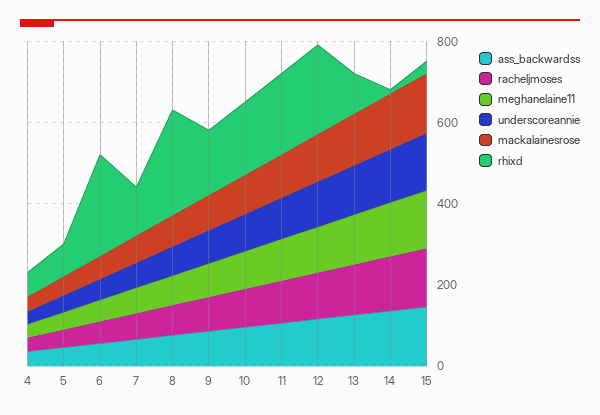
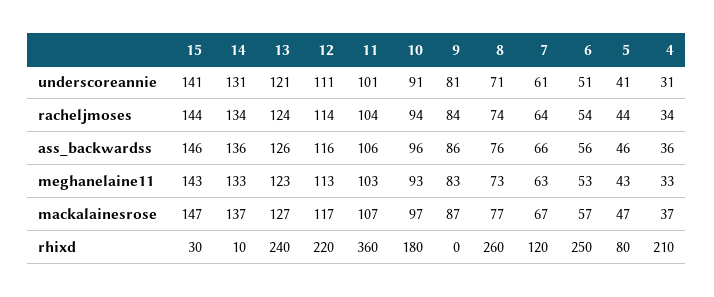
  {
    "ass_backwardss": {
      "4": 36,
      "5": 46,
      "6": 56,
      "7": 66,
      "8": 76,
      "9": 86,
      "10": 96,
      "11": 106,
      "12": 116,
      "13": 126,
      "14": 136,
      "15": 146
    },
    "racheljmoses": {
      "4": 34,
      "5": 44,
      "6": 54,
      "7": 64,
      "8": 74,
      "9": 84,
      "10": 94,
      "11": 104,
      "12": 114,
      "13": 124,
      "14": 134,
      "15": 144
    },
    "meghanelaine11": {
      "4": 33,
      "5": 43,
      "6": 53,
      "7": 63,
      "8": 73,
      "9": 83,
      "10": 93,
      "11": 103,
      "12": 113,
      "13": 123,
      "14": 133,
      "15": 143
    },
    "underscoreannie": {
      "4": 31,
      "5": 41,
      "6": 51,
      "7": 61,
      "8": 71,
      "9": 81,
      "10": 91,
      "11": 101,
      "12": 111,
      "13": 121,
      "14": 131,
      "15": 141
    },
    "mackalainesrose": {
      "4": 37,
      "5": 47,
      "6": 57,
      "7": 67,
      "8": 77,
      "9": 87,
      "10": 97,
      "11": 107,
      "12": 117,
      "13": 127,
      "14": 137,
      "15": 147
    },
    "rhixd": {
-     "4": 50,
+     "4": 210,
      "5": 80,
      "6": 250,
      "7": 120,
      "8": 260,
-     "9": 150,
+     "9": 0,
      "10": 180,
-     "11": 200,
+     "11": 360,
      "12": 220,
-     "13": 100,
+     "13": 240,
      "14": 10,
      "15": 30
    }
  }

